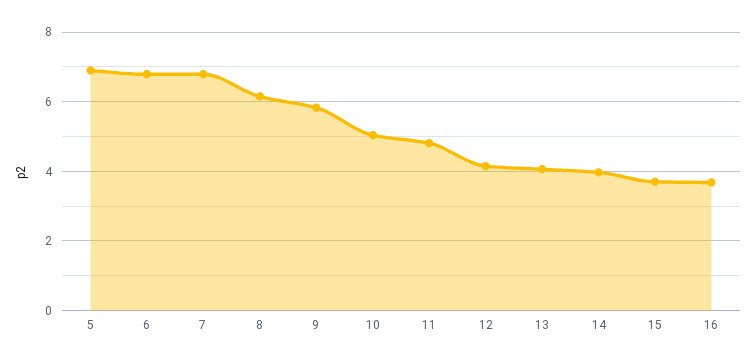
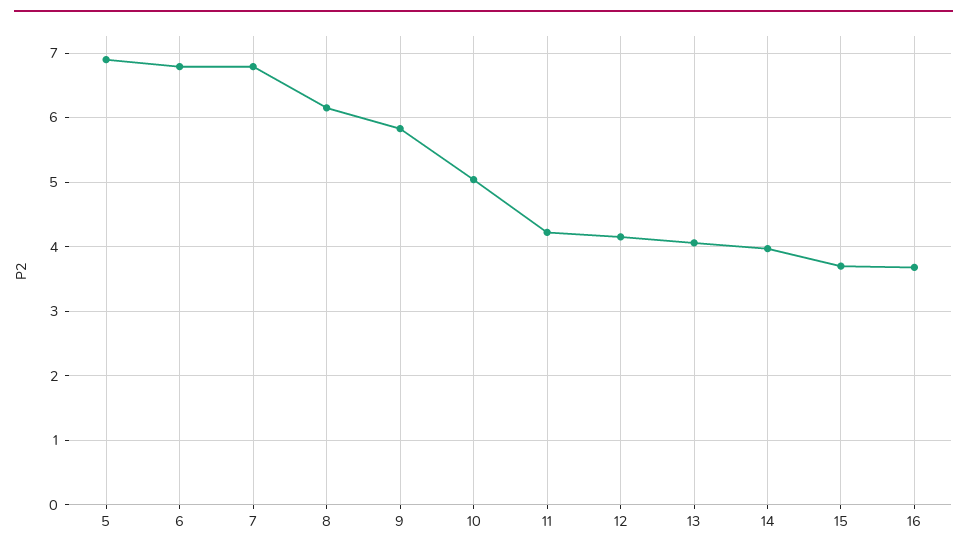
  {
    "5": 6.9,
    "6": 6.8,
    "7": 6.8,
    "8": 6.2,
    "9": 5.8,
    "10": 5,
-   "11": 4.8,
+   "11": 4.2,
    "12": 4.2,
    "13": 4.1,
    "14": 4,
    "15": 3.7,
    "16": 3.7
  }

